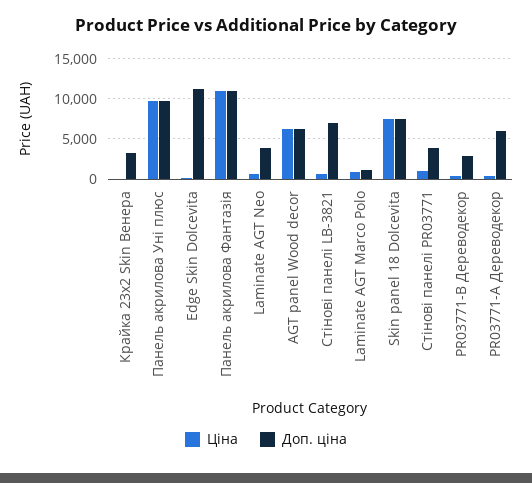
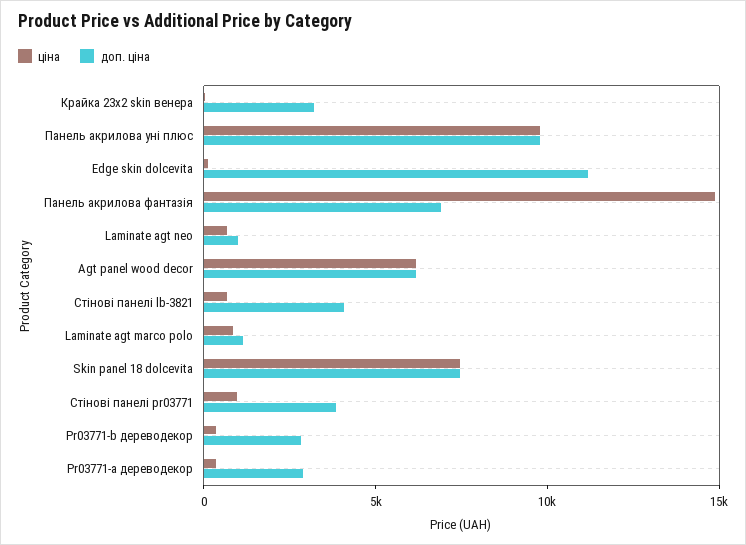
  {
    "Ціна": {
      "Крайка 23x2 Skin Венера": 0,
      "Панель акрилова Уні плюс": 10000,
      "Edge Skin Dolcevita": 0,
-     "Панель акрилова Фантазія": 11000,
+     "Панель акрилова Фантазія": 15000,
      "Laminate AGT Neo": 1000,
      "AGT panel Wood decor": 6000,
      "Стінові панелі LB-3821": 1000,
      "Laminate AGT Marco Polo": 1000,
      "Skin panel 18 Dolcevita": 7000,
      "Стінові панелі PR03771": 1000,
      "PR03771-B Дереводекор": 0,
      "PR03771-А Дереводекор": 0
    },
    "Доп. ціна": {
      "Крайка 23x2 Skin Венера": 3000,
      "Панель акрилова Уні плюс": 10000,
      "Edge Skin Dolcevita": 11000,
-     "Панель акрилова Фантазія": 11000,
+     "Панель акрилова Фантазія": 7000,
-     "Laminate AGT Neo": 4000,
+     "Laminate AGT Neo": 1000,
      "AGT panel Wood decor": 6000,
-     "Стінові панелі LB-3821": 7000,
+     "Стінові панелі LB-3821": 4000,
      "Laminate AGT Marco Polo": 1000,
      "Skin panel 18 Dolcevita": 7000,
      "Стінові панелі PR03771": 4000,
      "PR03771-B Дереводекор": 3000,
-     "PR03771-А Дереводекор": 6000
+     "PR03771-А Дереводекор": 3000
    }
  }

